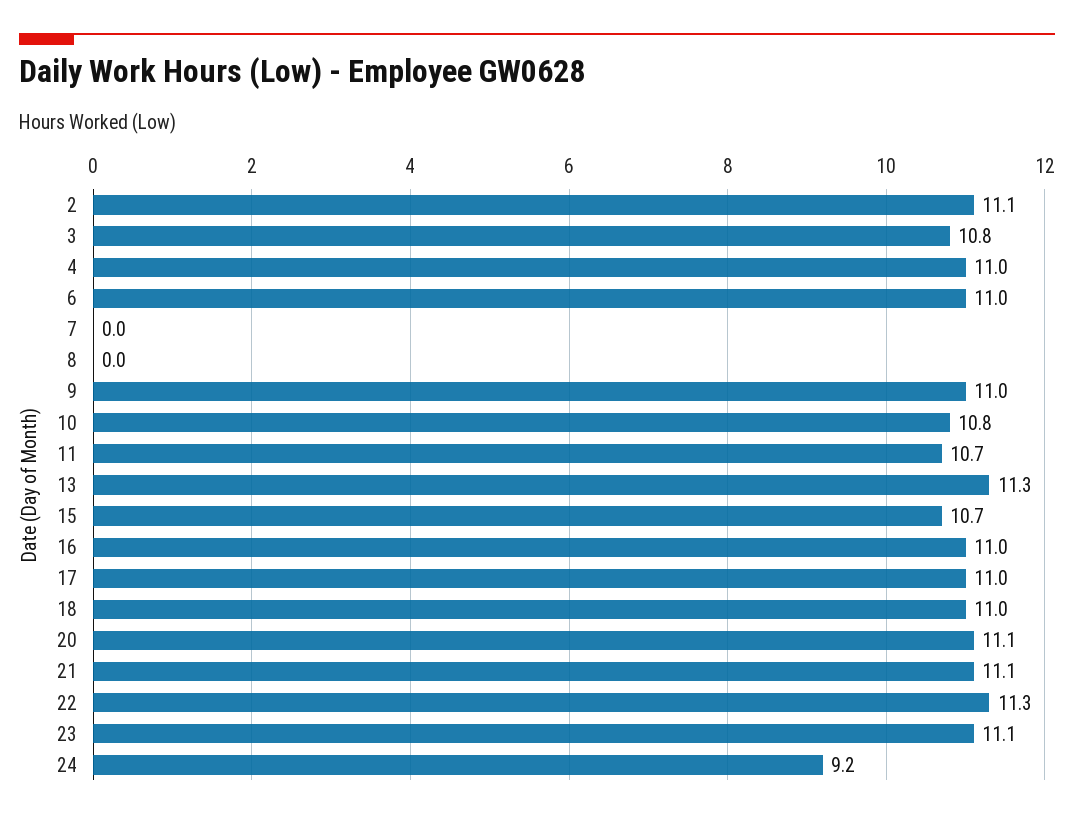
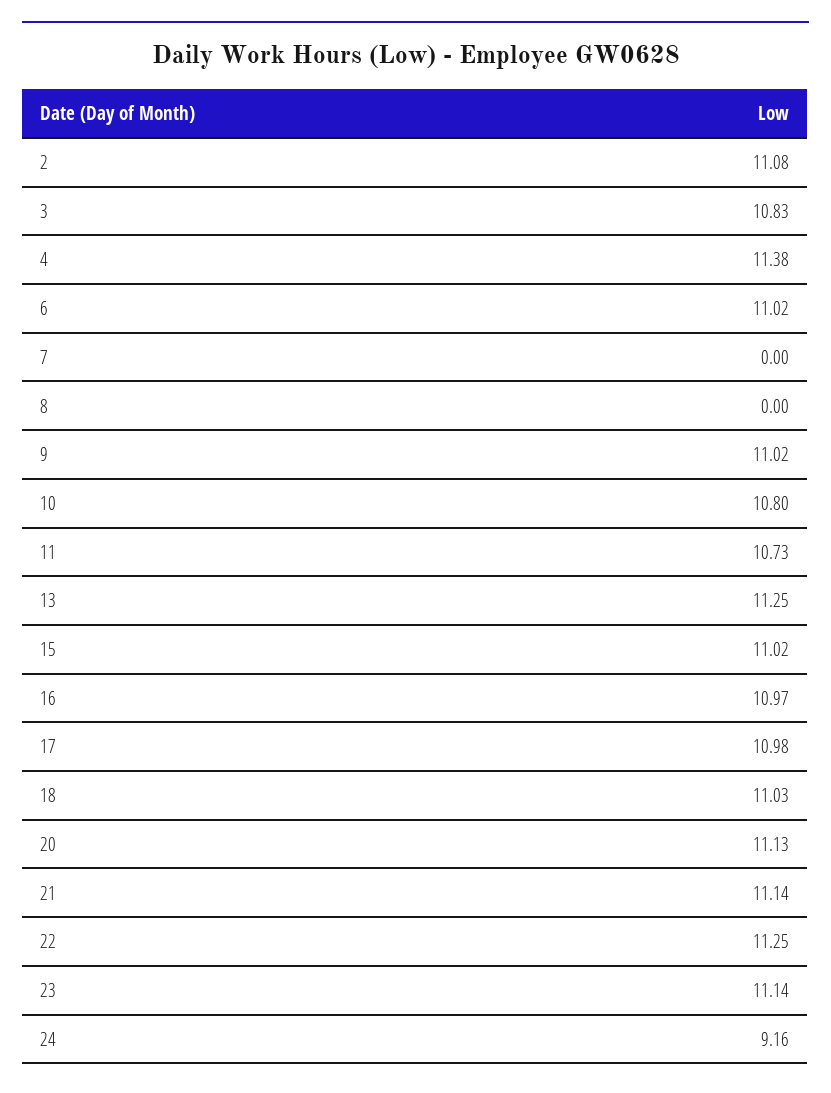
  {
    "2": 11.08,
    "3": 10.83,
-   "4": 11,
+   "4": 11.38,
    "6": 11.02,
    "7": 0,
    "8": 0,
    "9": 11.02,
    "10": 10.8,
    "11": 10.73,
    "13": 11.25,
-   "15": 10.7,
+   "15": 11.02,
    "16": 10.97,
    "17": 10.98,
    "18": 11.03,
    "20": 11.13,
    "21": 11.14,
    "22": 11.25,
    "23": 11.14,
    "24": 9.16
  }

